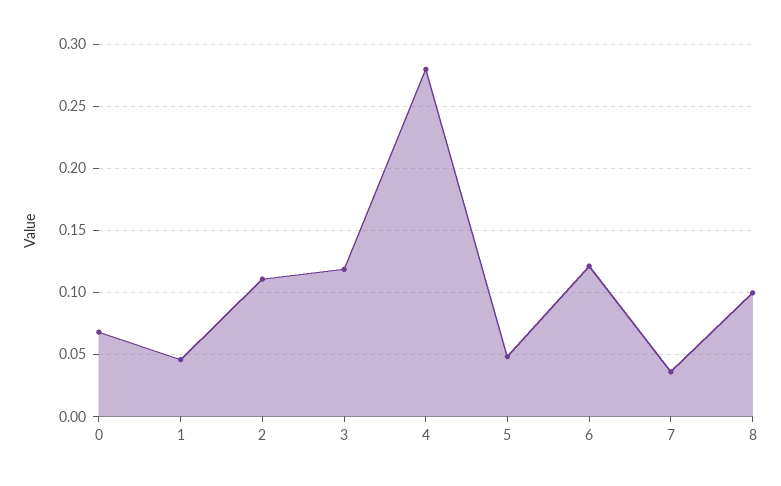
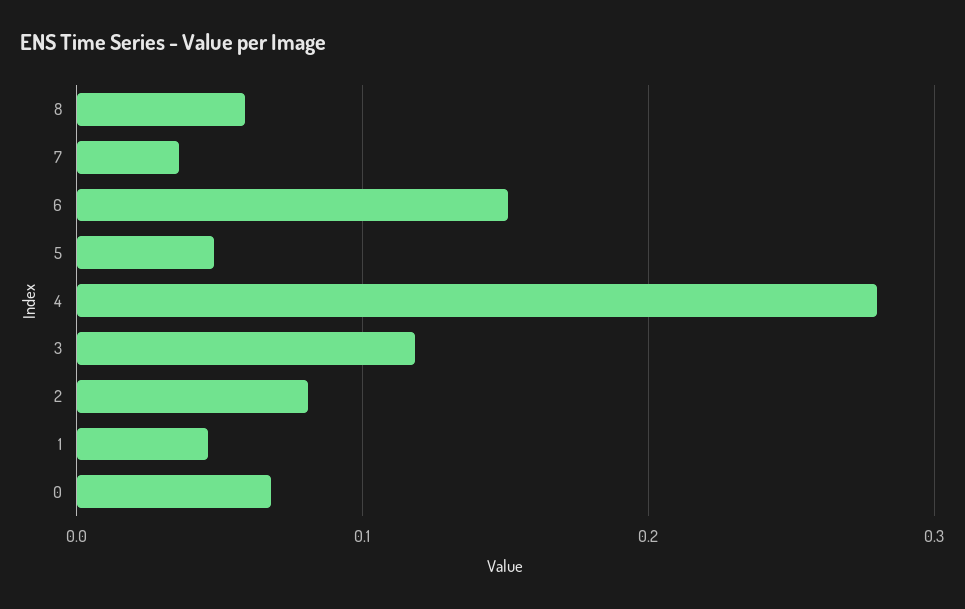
  {
    "0": 0.07,
    "1": 0.045,
-   "2": 0.11,
+   "2": 0.08,
    "3": 0.12,
    "4": 0.28,
    "5": 0.05,
-   "6": 0.12,
+   "6": 0.15,
    "7": 0.035,
-   "8": 0.1
+   "8": 0.06
  }

